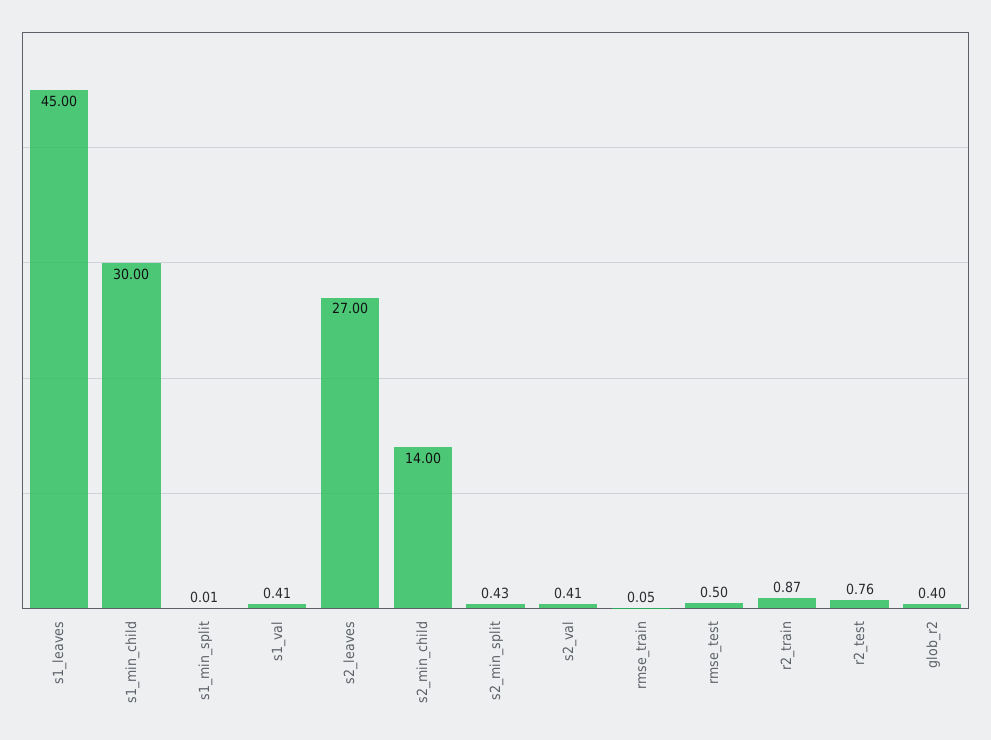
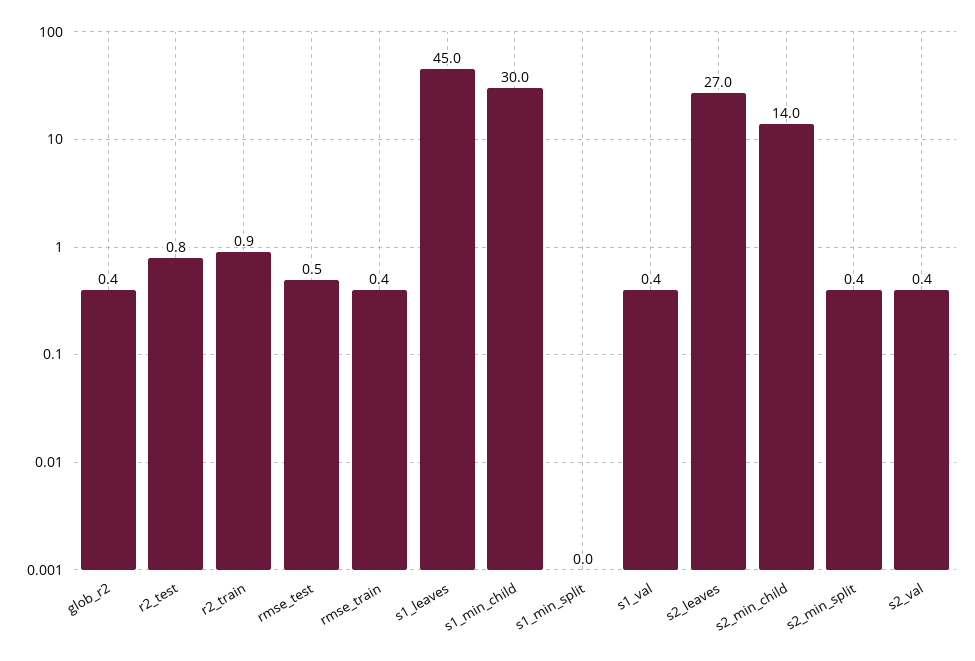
  {
    "s1_leaves": 45,
    "s1_min_child": 30,
    "s1_min_split": 0.01,
    "s1_val": 0.41,
    "s2_leaves": 27,
    "s2_min_child": 14,
    "s2_min_split": 0.43,
    "s2_val": 0.41,
-   "rmse_train": 0.05,
+   "rmse_train": 0.4,
    "rmse_test": 0.5,
    "r2_train": 0.87,
    "r2_test": 0.76,
    "glob_r2": 0.4
  }

